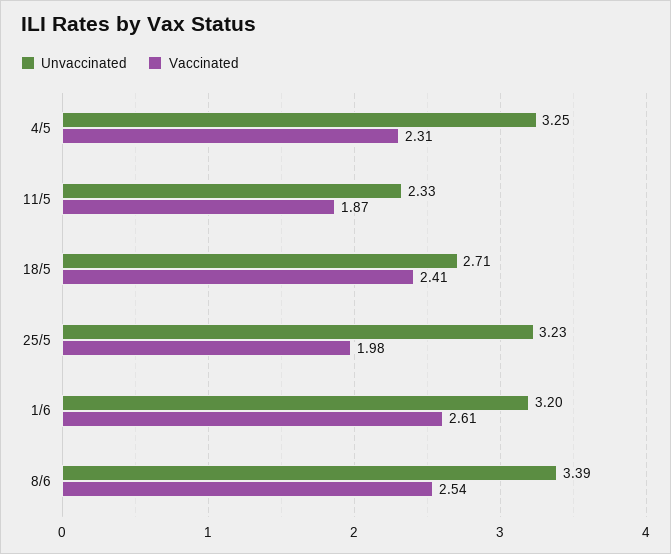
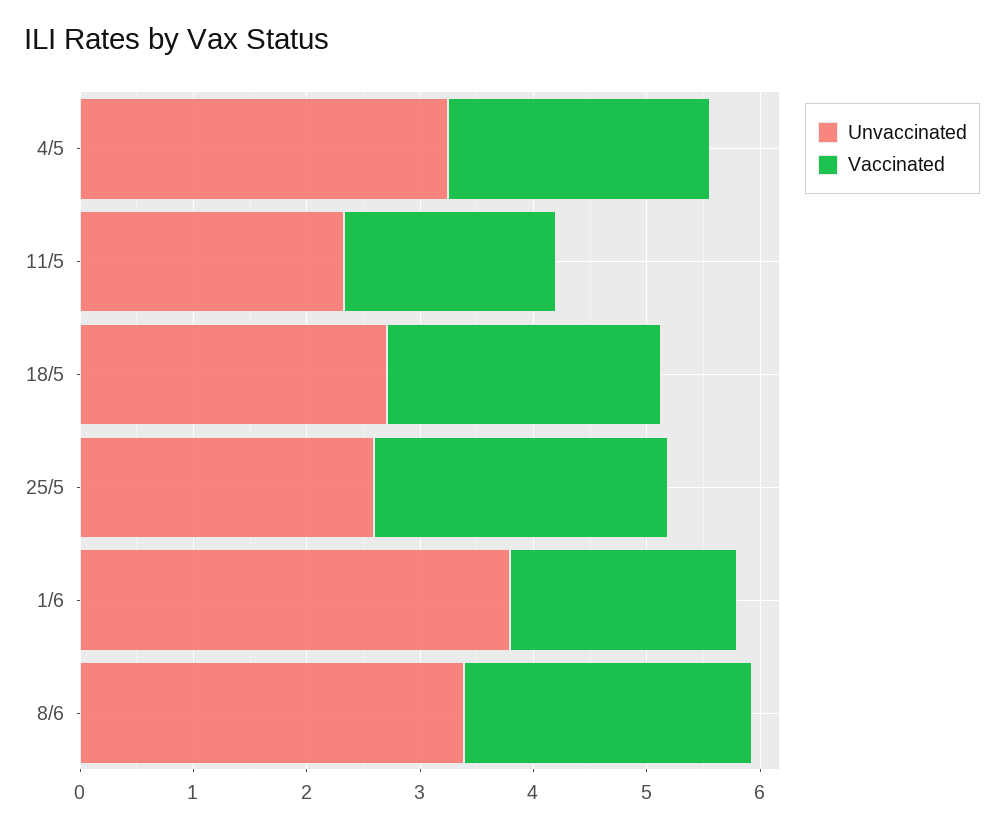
  {
    "Unvaccinated": {
      "4/5": 3.25,
      "11/5": 2.33,
      "18/5": 2.71,
-     "25/5": 3.23,
+     "25/5": 2.6,
-     "1/6": 3.2,
+     "1/6": 3.8,
      "8/6": 3.39
    },
    "Vaccinated": {
      "4/5": 2.31,
      "11/5": 1.87,
      "18/5": 2.41,
-     "25/5": 1.98,
+     "25/5": 2.6,
-     "1/6": 2.61,
+     "1/6": 2,
      "8/6": 2.54
    }
  }

